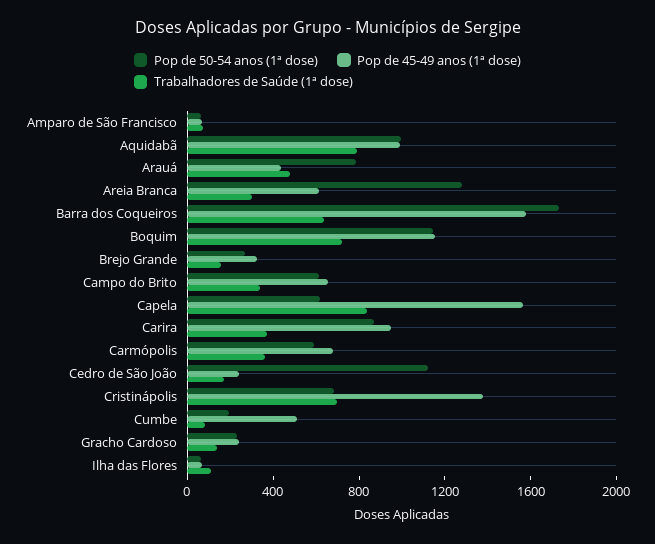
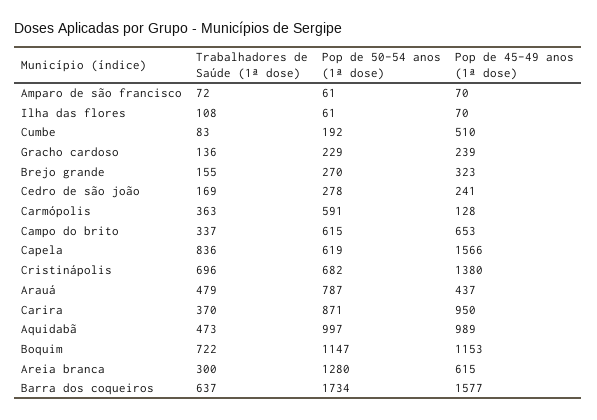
  {
    "Pop de 50-54 anos (1ª dose)": {
      "Amparo de São Francisco": 61,
      "Aquidabã": 997,
      "Arauá": 787,
      "Areia Branca": 1280,
      "Barra dos Coqueiros": 1734,
      "Boquim": 1147,
      "Brejo Grande": 270,
      "Campo do Brito": 615,
      "Capela": 619,
      "Carira": 871,
      "Carmópolis": 591,
-     "Cedro de São João": 1100,
+     "Cedro de São João": 278,
      "Cristinápolis": 682,
      "Cumbe": 192,
      "Gracho Cardoso": 229,
      "Ilha das Flores": 61
    },
    "Pop de 45-49 anos (1ª dose)": {
      "Amparo de São Francisco": 70,
      "Aquidabã": 989,
      "Arauá": 437,
      "Areia Branca": 615,
      "Barra dos Coqueiros": 1577,
      "Boquim": 1153,
      "Brejo Grande": 323,
      "Campo do Brito": 653,
      "Capela": 1566,
      "Carira": 950,
-     "Carmópolis": 700,
+     "Carmópolis": 128,
      "Cedro de São João": 241,
      "Cristinápolis": 1380,
      "Cumbe": 510,
      "Gracho Cardoso": 239,
      "Ilha das Flores": 70
    },
    "Trabalhadores de Saúde (1ª dose)": {
      "Amparo de São Francisco": 72,
-     "Aquidabã": 800,
+     "Aquidabã": 473,
      "Arauá": 479,
      "Areia Branca": 300,
      "Barra dos Coqueiros": 637,
      "Boquim": 722,
      "Brejo Grande": 155,
      "Campo do Brito": 337,
      "Capela": 836,
      "Carira": 370,
      "Carmópolis": 363,
      "Cedro de São João": 169,
      "Cristinápolis": 696,
      "Cumbe": 83,
      "Gracho Cardoso": 136,
      "Ilha das Flores": 108
    }
  }

